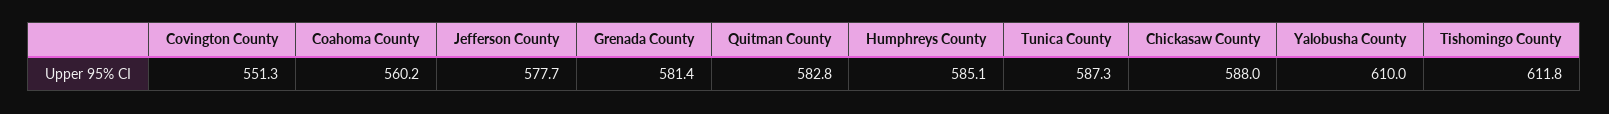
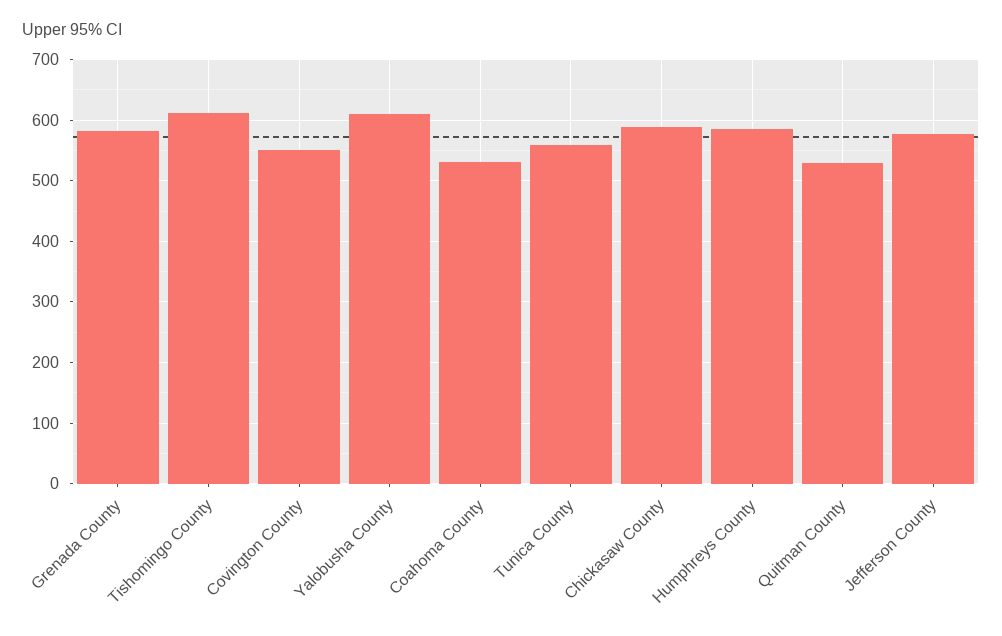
  {
    "Covington County": 551.3,
-   "Coahoma County": 560.2,
+   "Coahoma County": 530,
    "Jefferson County": 577.7,
    "Grenada County": 581.4,
-   "Quitman County": 582.8,
+   "Quitman County": 530,
    "Humphreys County": 585.1,
-   "Tunica County": 587.3,
+   "Tunica County": 560,
    "Chickasaw County": 588,
    "Yalobusha County": 610,
    "Tishomingo County": 611.8
  }

